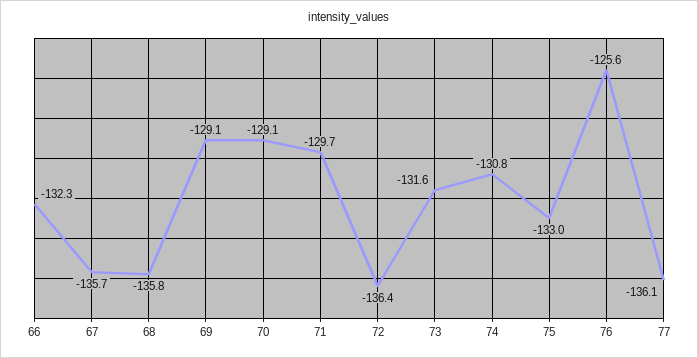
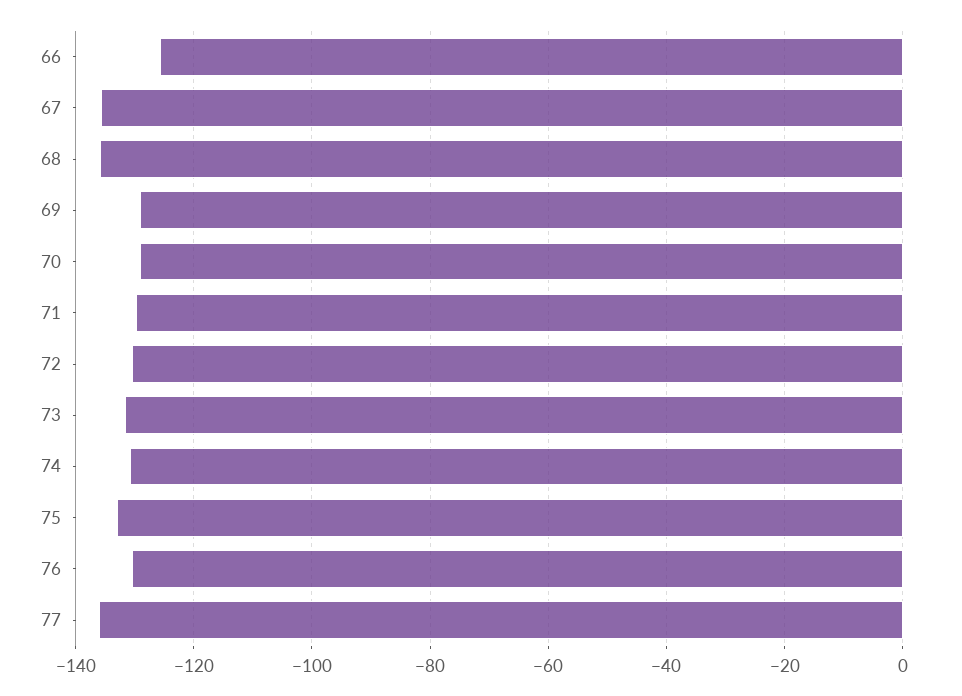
  {
-   "66": -132.3,
+   "66": -126,
    "67": -135.7,
    "68": -135.8,
    "69": -129.1,
    "70": -129.1,
    "71": -129.7,
-   "72": -136.4,
+   "72": -130,
    "73": -131.6,
    "74": -130.8,
    "75": -133,
-   "76": -125.6,
+   "76": -130,
    "77": -136.1
  }

